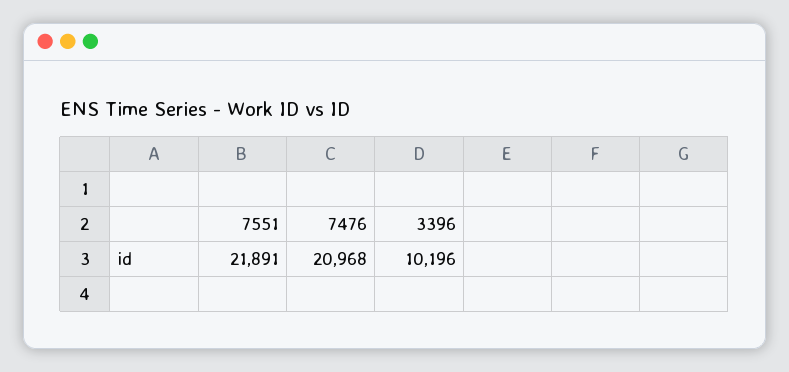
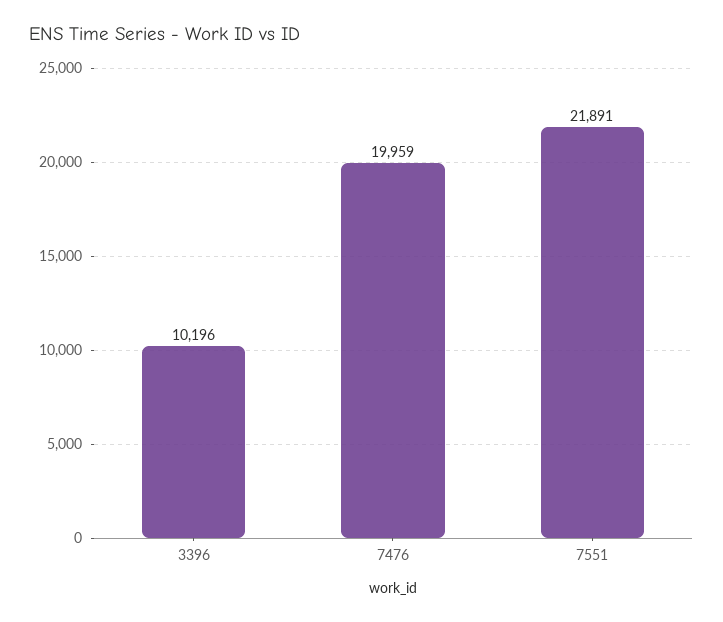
  {
    "7551": 21891,
-   "7476": 20968,
+   "7476": 19959,
    "3396": 10196
  }

